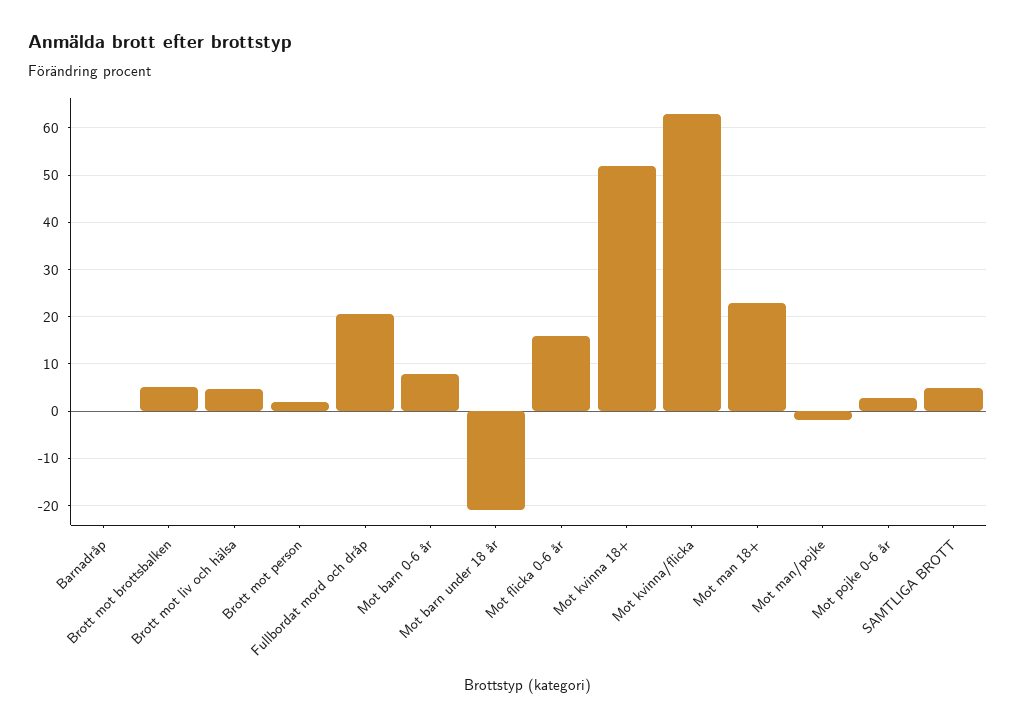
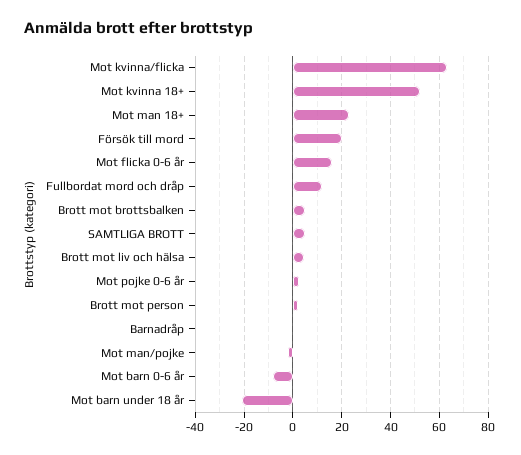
  {
    "Barnadråp": 0,
    "Brott mot brottsbalken": 6,
    "Brott mot liv och hälsa": 4,
    "Brott mot person": 2,
-   "Fullbordat mord och dråp": 20,
+   "Fullbordat mord och dråp": 12.5,
-   "Mot barn 0-6 år": 8,
+   "Mot barn 0-6 år": -7.5,
    "Mot barn under 18 år": -20,
    "Mot flicka 0-6 år": 16,
    "Mot kvinna 18+": 52,
    "Mot kvinna/flicka": 62,
    "Mot man 18+": 22,
    "Mot man/pojke": -2,
    "Mot pojke 0-6 år": 2,
-   "SAMTLIGA BROTT": 4
+   "SAMTLIGA BROTT": 4,
+   "Försök till mord": 20
  }

